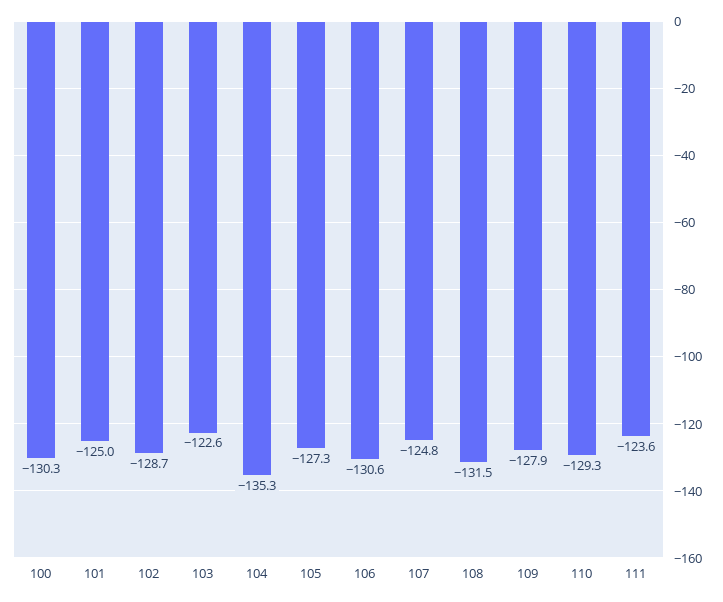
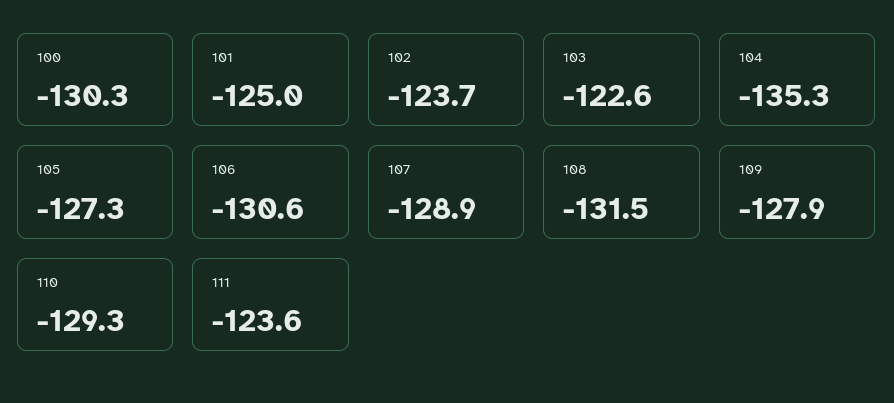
  {
    "100": -130.3,
    "101": -125,
-   "102": -128.7,
+   "102": -123.7,
    "103": -122.6,
    "104": -135.3,
    "105": -127.3,
    "106": -130.6,
-   "107": -124.8,
+   "107": -128.9,
    "108": -131.5,
    "109": -127.9,
    "110": -129.3,
    "111": -123.6
  }

